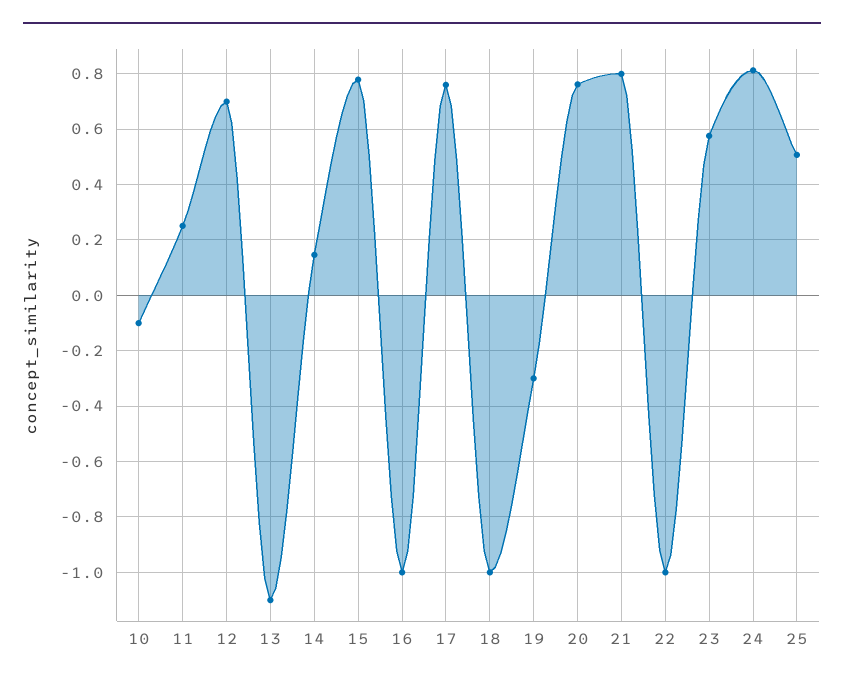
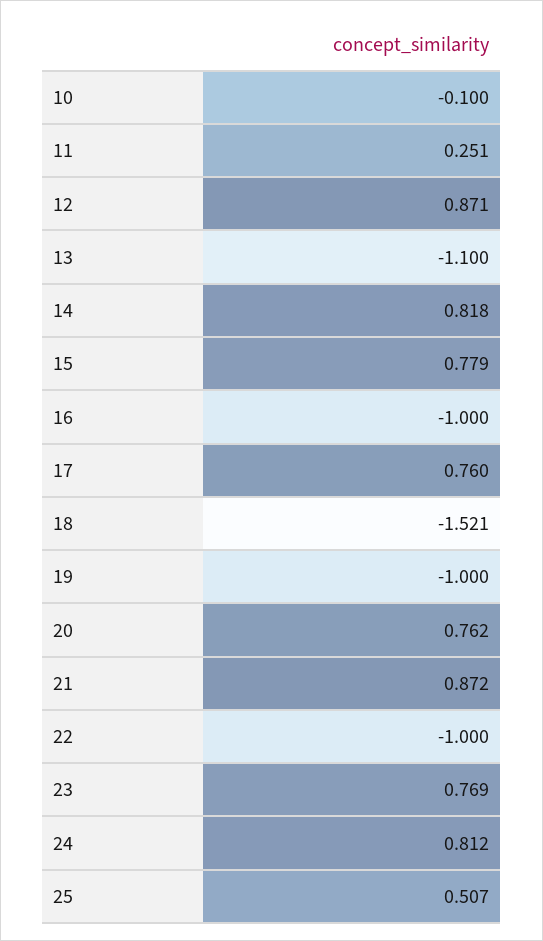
  {
    "10": -0.1,
    "11": 0.251,
-   "12": 0.7,
+   "12": 0.871,
    "13": -1.1,
-   "14": 0.15,
+   "14": 0.818,
    "15": 0.779,
    "16": -1,
    "17": 0.76,
-   "18": -1,
+   "18": -1.521,
-   "19": -0.3,
+   "19": -1,
    "20": 0.762,
-   "21": 0.8,
+   "21": 0.872,
    "22": -1,
-   "23": 0.575,
+   "23": 0.769,
    "24": 0.812,
    "25": 0.507
  }

